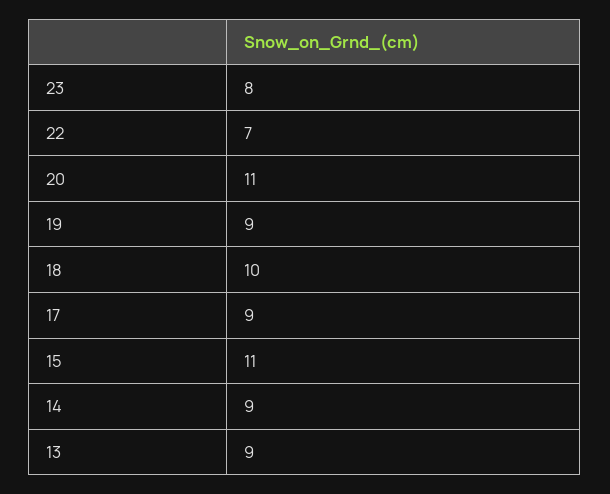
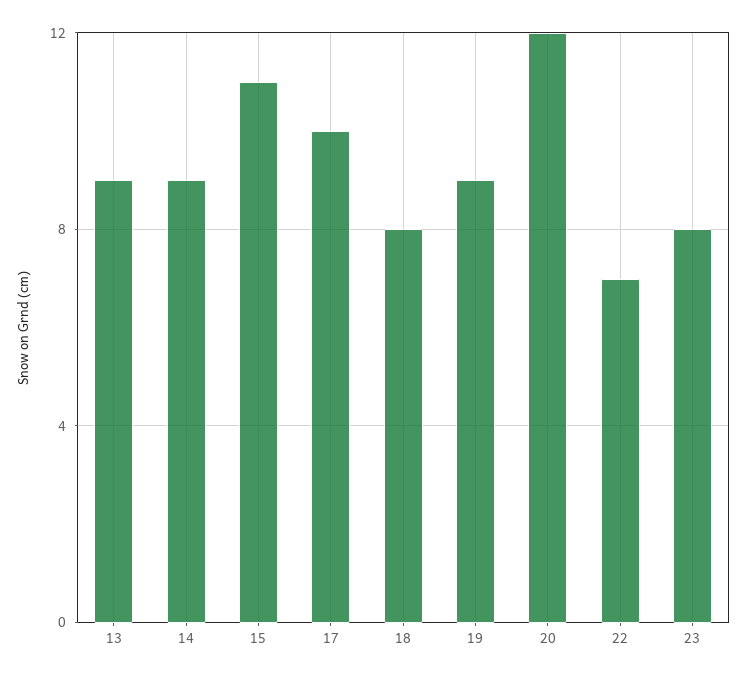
  {
    "23": 8,
    "22": 7,
-   "20": 11,
+   "20": 12,
    "19": 9,
-   "18": 10,
+   "18": 8,
-   "17": 9,
+   "17": 10,
    "15": 11,
    "14": 9,
    "13": 9
  }

